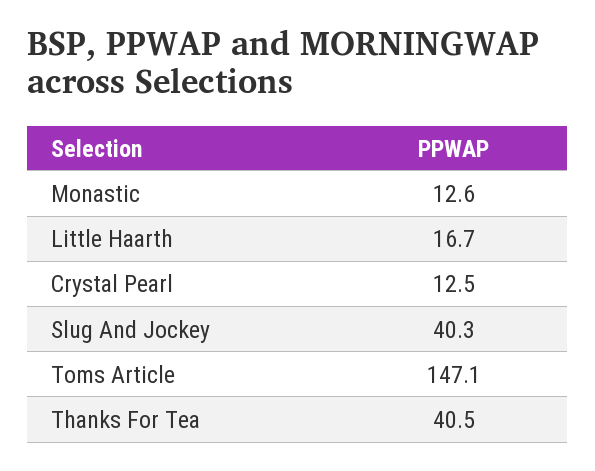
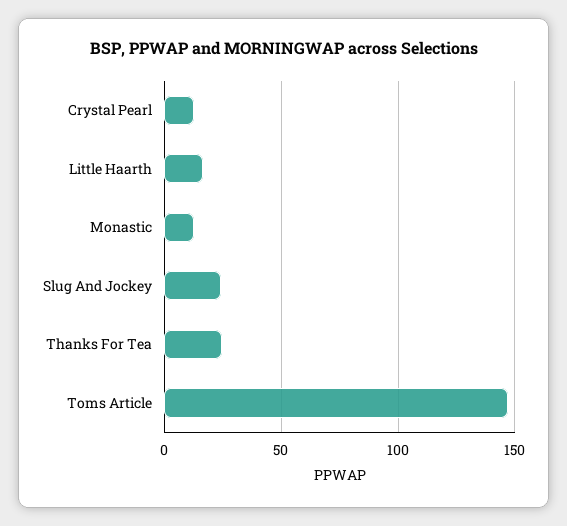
  {
    "Monastic": 12.6,
    "Little Haarth": 16.7,
    "Crystal Pearl": 12.5,
-   "Slug And Jockey": 40.3,
+   "Slug And Jockey": 25,
    "Toms Article": 147.1,
-   "Thanks For Tea": 40.5
+   "Thanks For Tea": 25
  }

